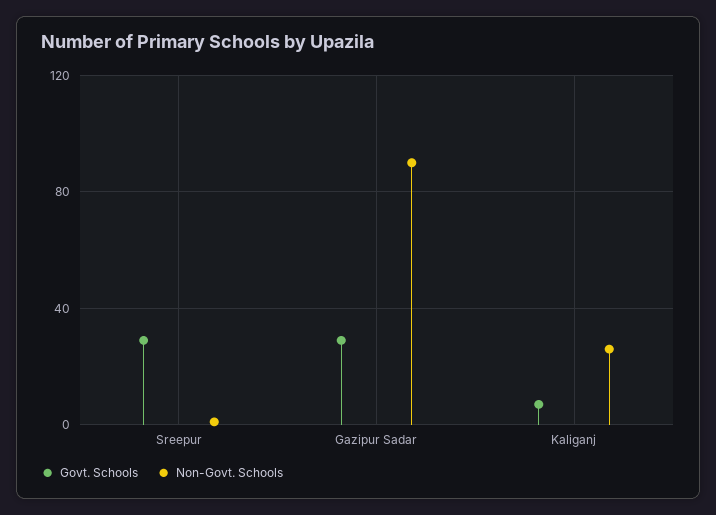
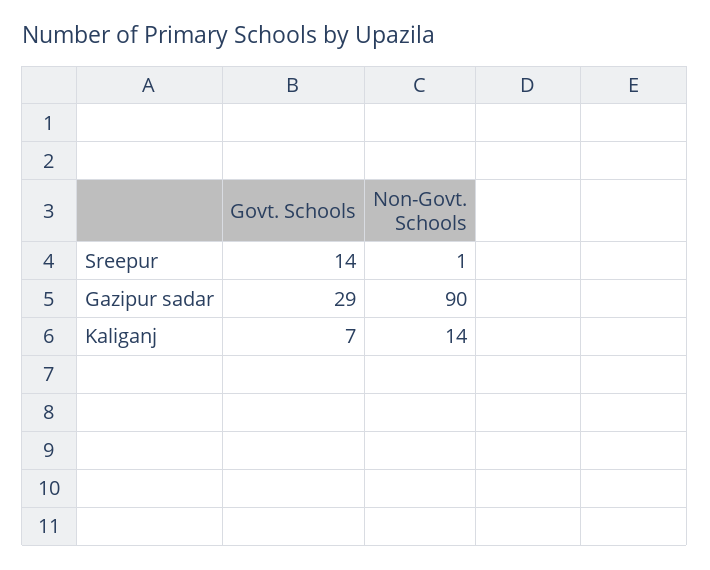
  {
    "Govt. Schools": {
-     "Sreepur": 30,
+     "Sreepur": 14,
      "Gazipur Sadar": 29,
      "Kaliganj": 7
    },
    "Non-Govt. Schools": {
      "Sreepur": 1,
      "Gazipur Sadar": 90,
-     "Kaliganj": 25
+     "Kaliganj": 14
    }
  }

